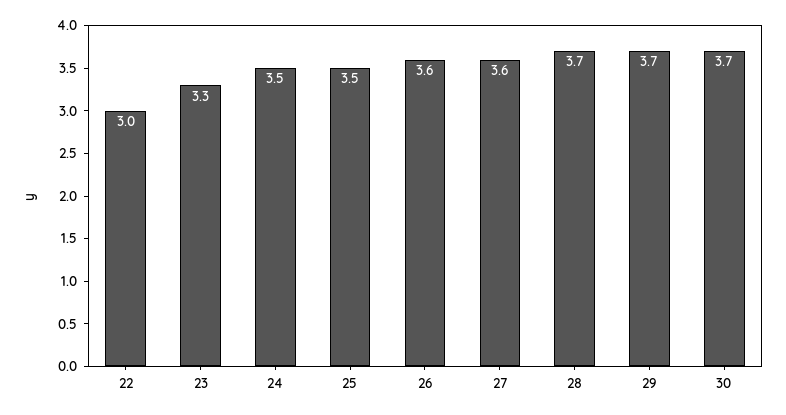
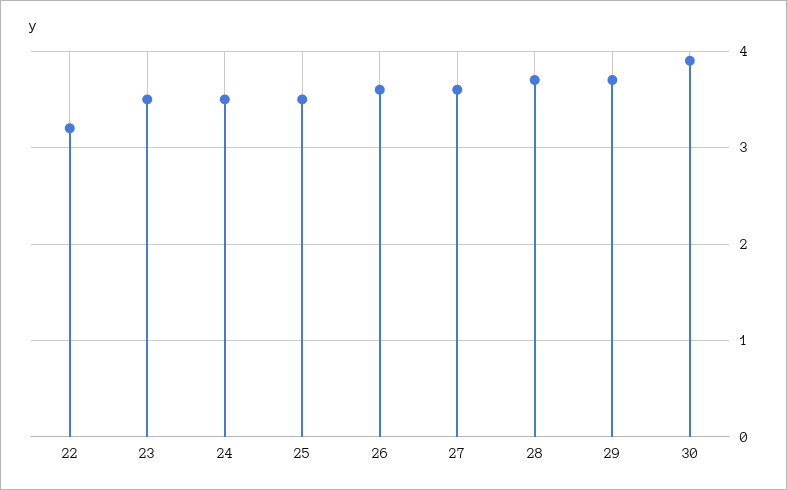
  {
-   "22": 3,
+   "22": 3.2,
-   "23": 3.3,
+   "23": 3.5,
    "24": 3.5,
    "25": 3.5,
    "26": 3.6,
    "27": 3.6,
    "28": 3.7,
    "29": 3.7,
-   "30": 3.7
+   "30": 3.9
  }

